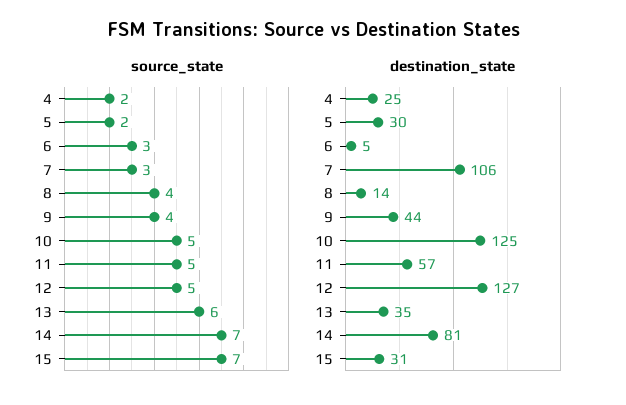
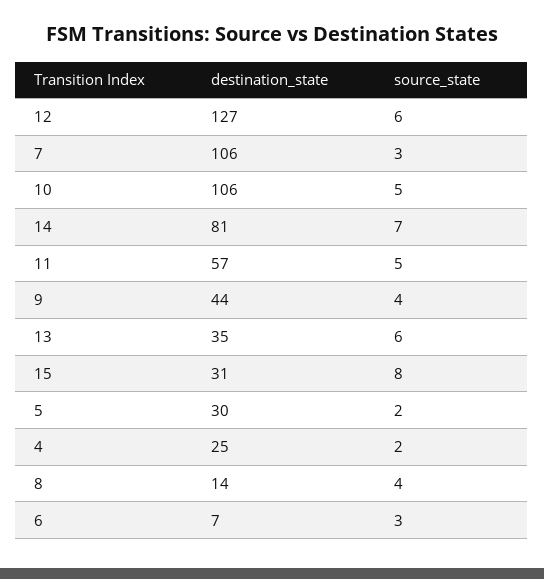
  {
    "source_state": {
      "4": 2,
      "5": 2,
      "6": 3,
      "7": 3,
      "8": 4,
      "9": 4,
      "10": 5,
      "11": 5,
-     "12": 5,
+     "12": 6,
      "13": 6,
      "14": 7,
-     "15": 7
+     "15": 8
    },
    "destination_state": {
      "4": 25,
      "5": 30,
-     "6": 5,
+     "6": 7,
      "7": 106,
      "8": 14,
      "9": 44,
-     "10": 125,
+     "10": 106,
      "11": 57,
      "12": 127,
      "13": 35,
      "14": 81,
      "15": 31
    }
  }

